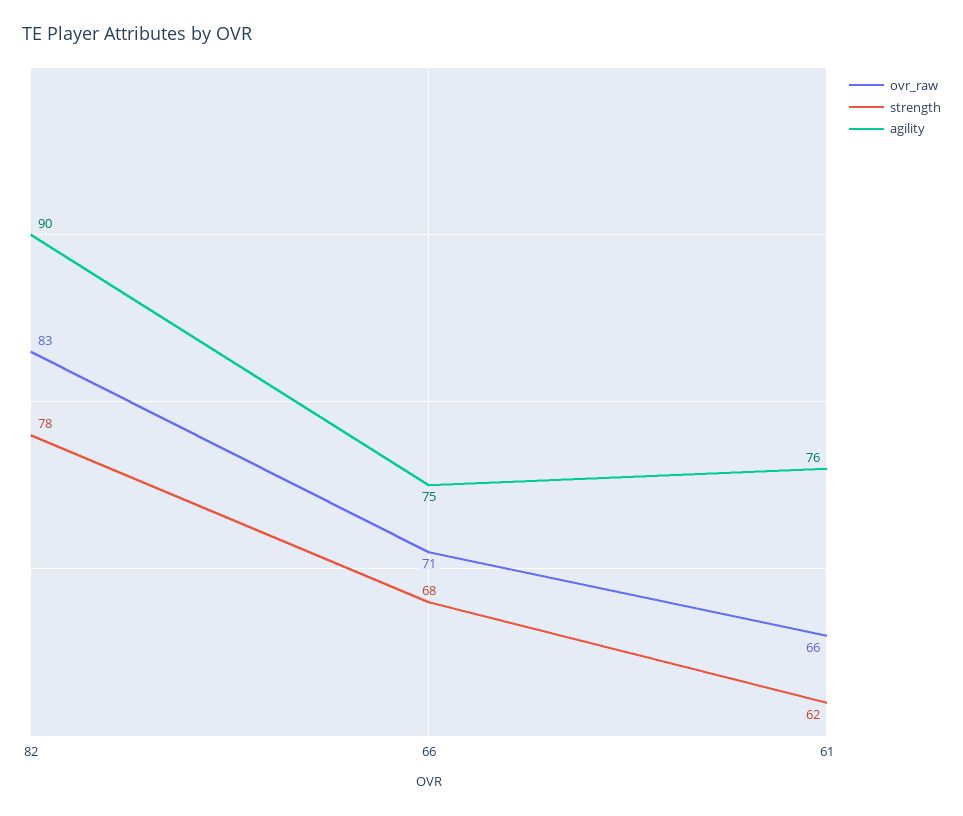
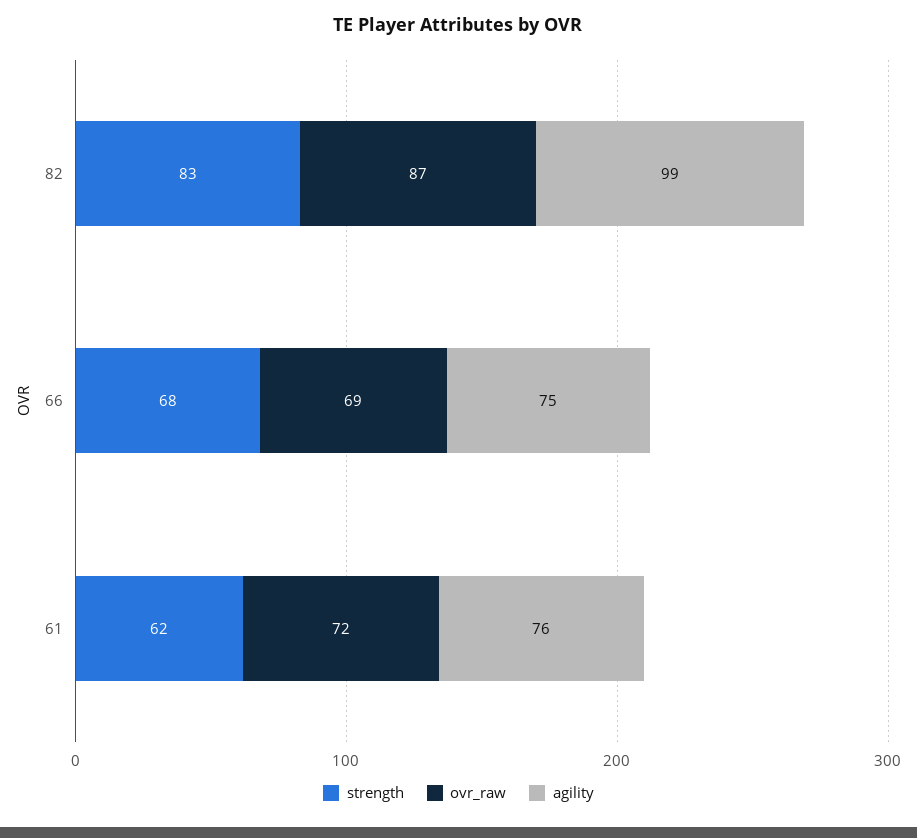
  {
    "ovr_raw": {
-     "82": 83,
+     "82": 87,
-     "66": 71,
+     "66": 69,
-     "61": 66
+     "61": 72
    },
    "strength": {
-     "82": 78,
+     "82": 83,
      "66": 68,
      "61": 62
    },
    "agility": {
-     "82": 90,
+     "82": 99,
      "66": 75,
      "61": 76
    }
  }

